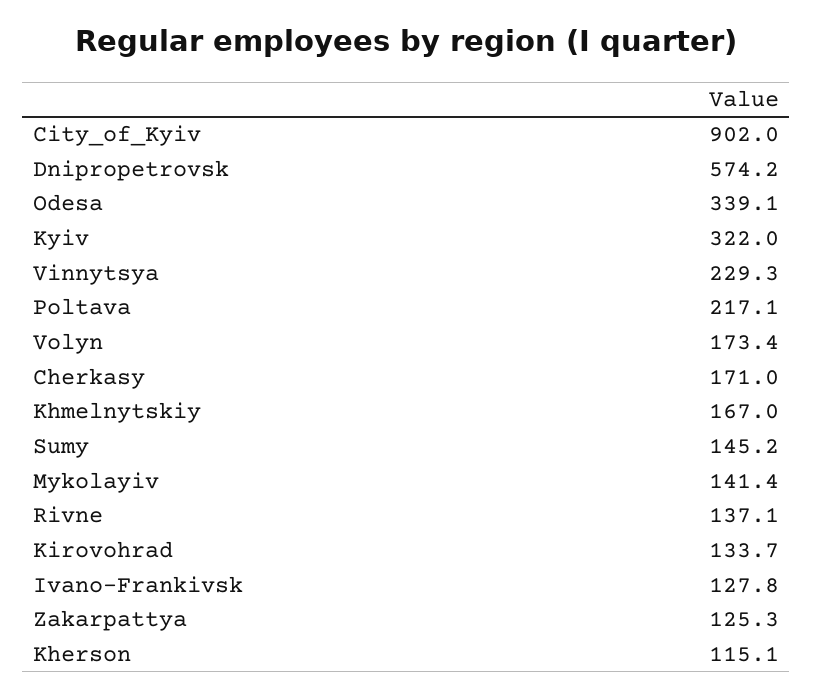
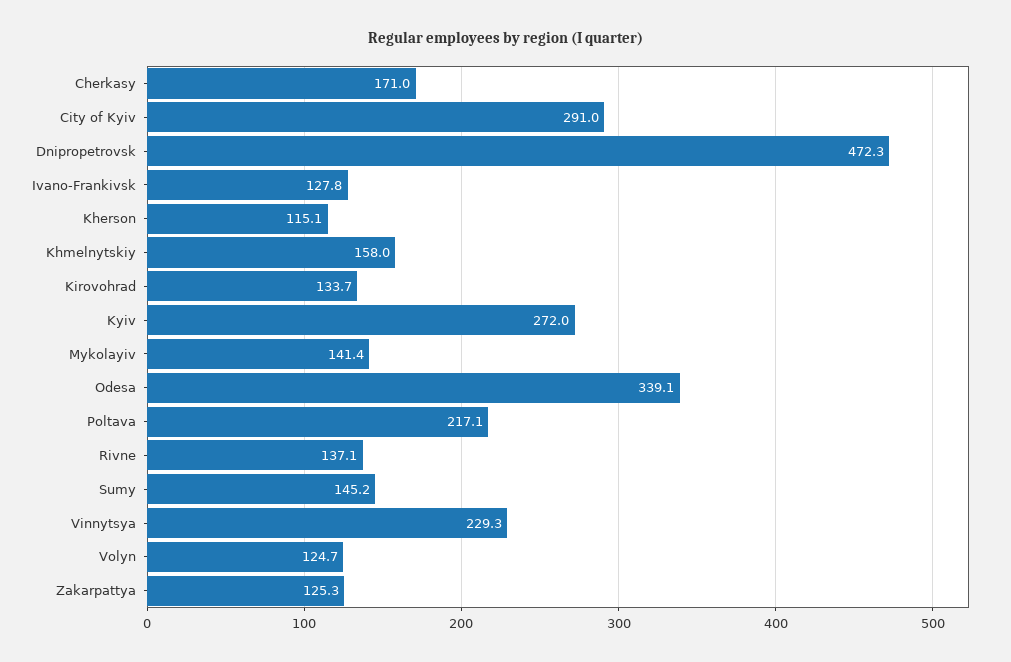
  {
-   "City_of_Kyiv": 902,
+   "City_of_Kyiv": 291,
-   "Dnipropetrovsk": 574.2,
+   "Dnipropetrovsk": 472.3,
    "Odesa": 339.1,
-   "Kyiv": 322,
+   "Kyiv": 272,
    "Vinnytsya": 229.3,
    "Poltava": 217.1,
-   "Volyn": 173.4,
+   "Volyn": 124.7,
    "Cherkasy": 171,
-   "Khmelnytskiy": 167,
+   "Khmelnytskiy": 158,
    "Sumy": 145.2,
    "Mykolayiv": 141.4,
    "Rivne": 137.1,
    "Kirovohrad": 133.7,
    "Ivano-Frankivsk": 127.8,
    "Zakarpattya": 125.3,
    "Kherson": 115.1
  }

